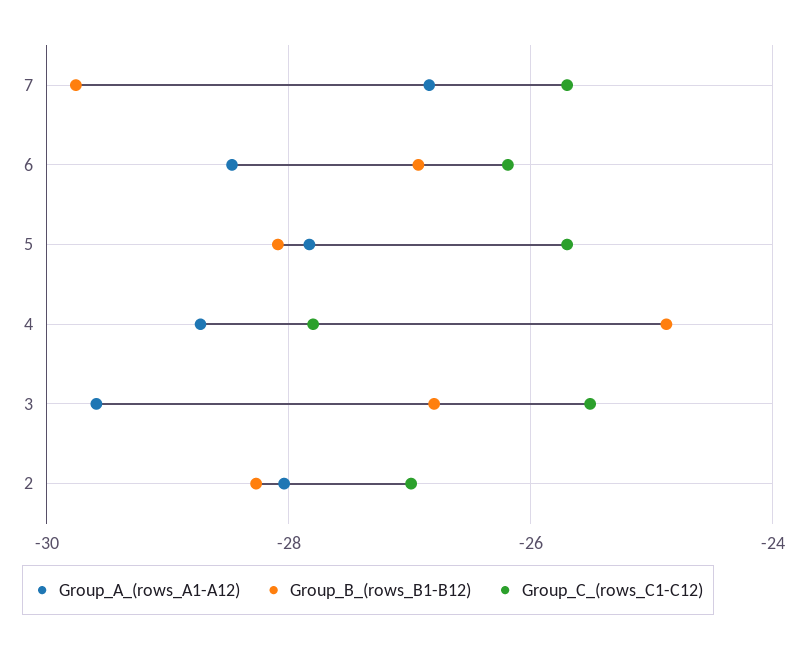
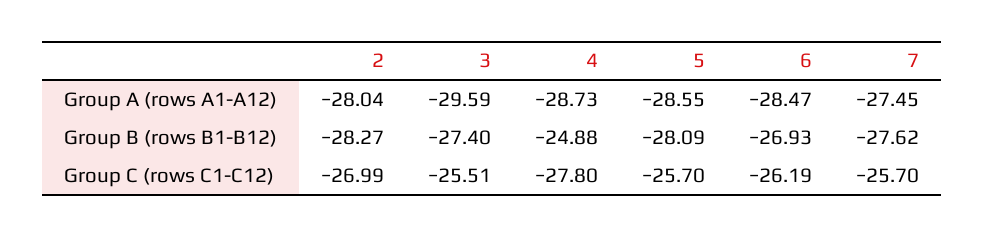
  {
    "Group_A_(rows_A1-A12)": {
-     "7": -26.8,
+     "7": -27.45,
      "6": -28.47,
-     "5": -27.8,
+     "5": -28.55,
      "4": -28.73,
      "3": -29.59,
      "2": -28.04
    },
    "Group_B_(rows_B1-B12)": {
-     "7": -29.8,
+     "7": -27.62,
      "6": -26.93,
      "5": -28.09,
      "4": -24.88,
-     "3": -26.8,
+     "3": -27.4,
      "2": -28.27
    },
    "Group_C_(rows_C1-C12)": {
      "7": -25.7,
      "6": -26.19,
      "5": -25.7,
      "4": -27.8,
      "3": -25.51,
      "2": -26.99
    }
  }

